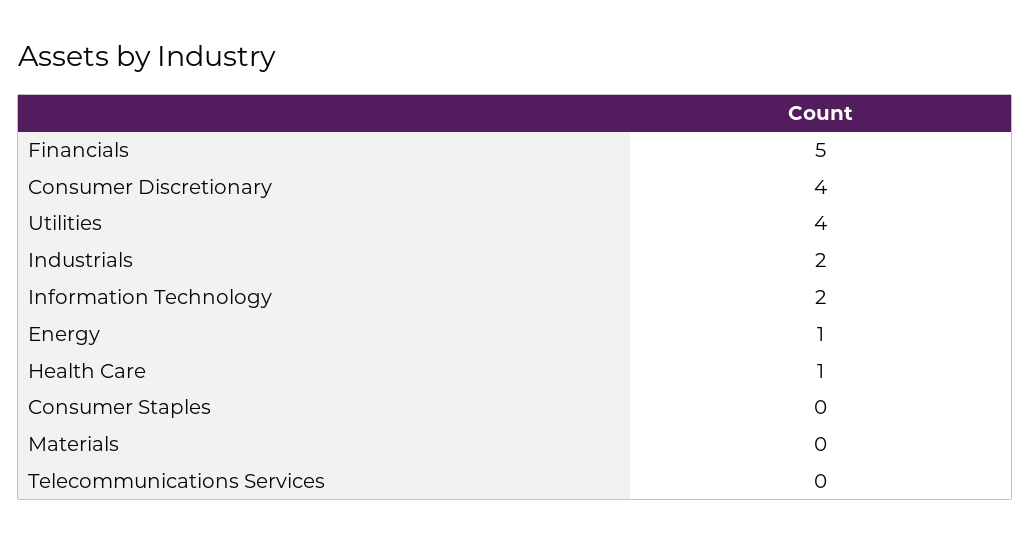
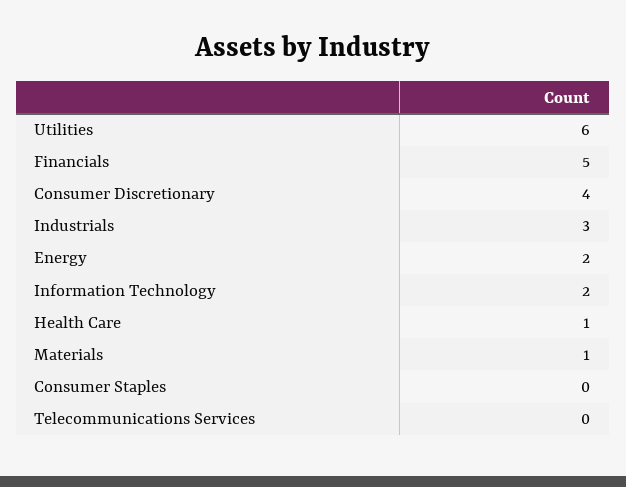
  {
    "Financials": 5,
    "Consumer Discretionary": 4,
-   "Utilities": 4,
+   "Utilities": 6,
-   "Industrials": 2,
+   "Industrials": 3,
    "Information Technology": 2,
-   "Energy": 1,
+   "Energy": 2,
    "Health Care": 1,
    "Consumer Staples": 0,
-   "Materials": 0,
+   "Materials": 1,
    "Telecommunications Services": 0
  }

